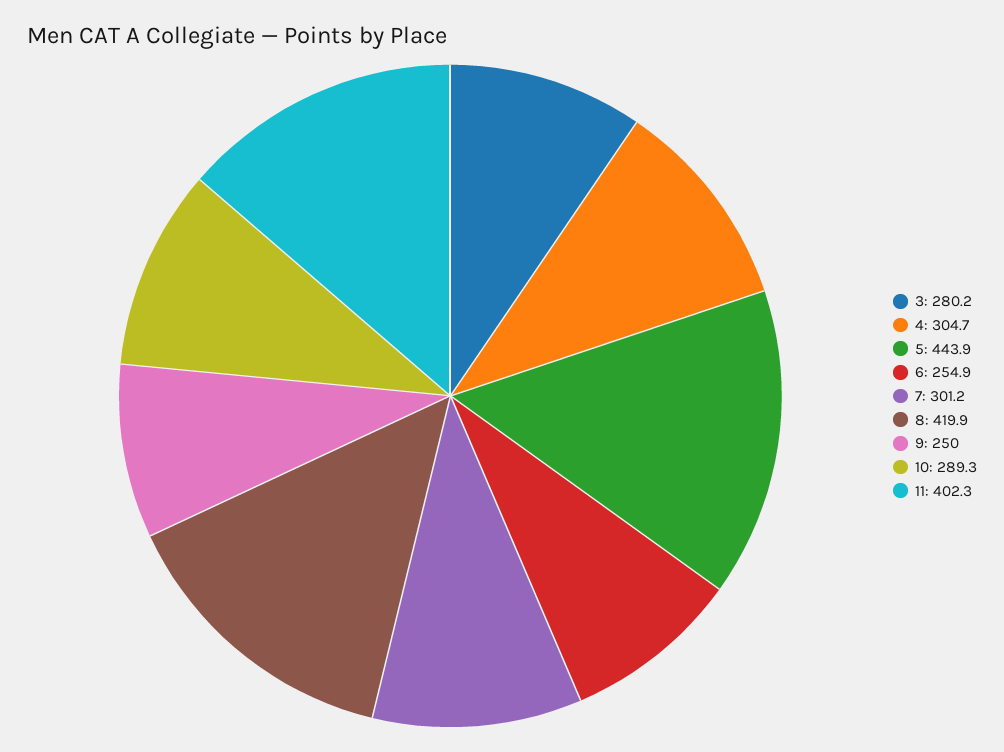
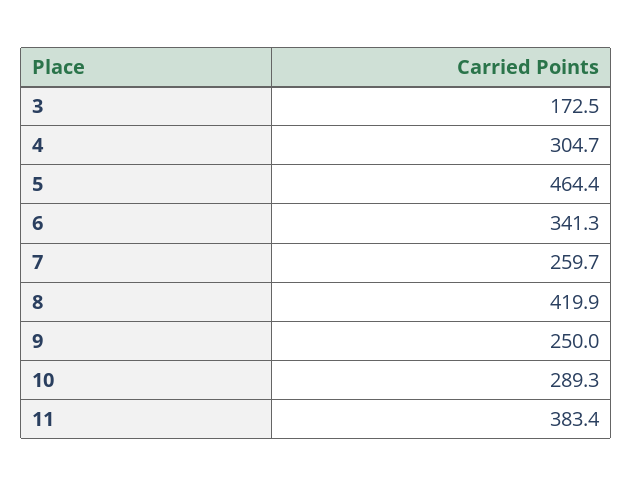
  {
-   "3": 280.2,
+   "3": 172.5,
    "4": 304.7,
-   "5": 443.9,
+   "5": 464.4,
-   "6": 254.9,
+   "6": 341.3,
-   "7": 301.2,
+   "7": 259.7,
    "8": 419.9,
    "9": 250,
    "10": 289.3,
-   "11": 402.3
+   "11": 383.4
  }

